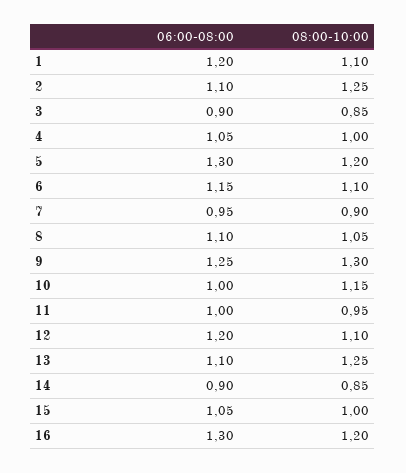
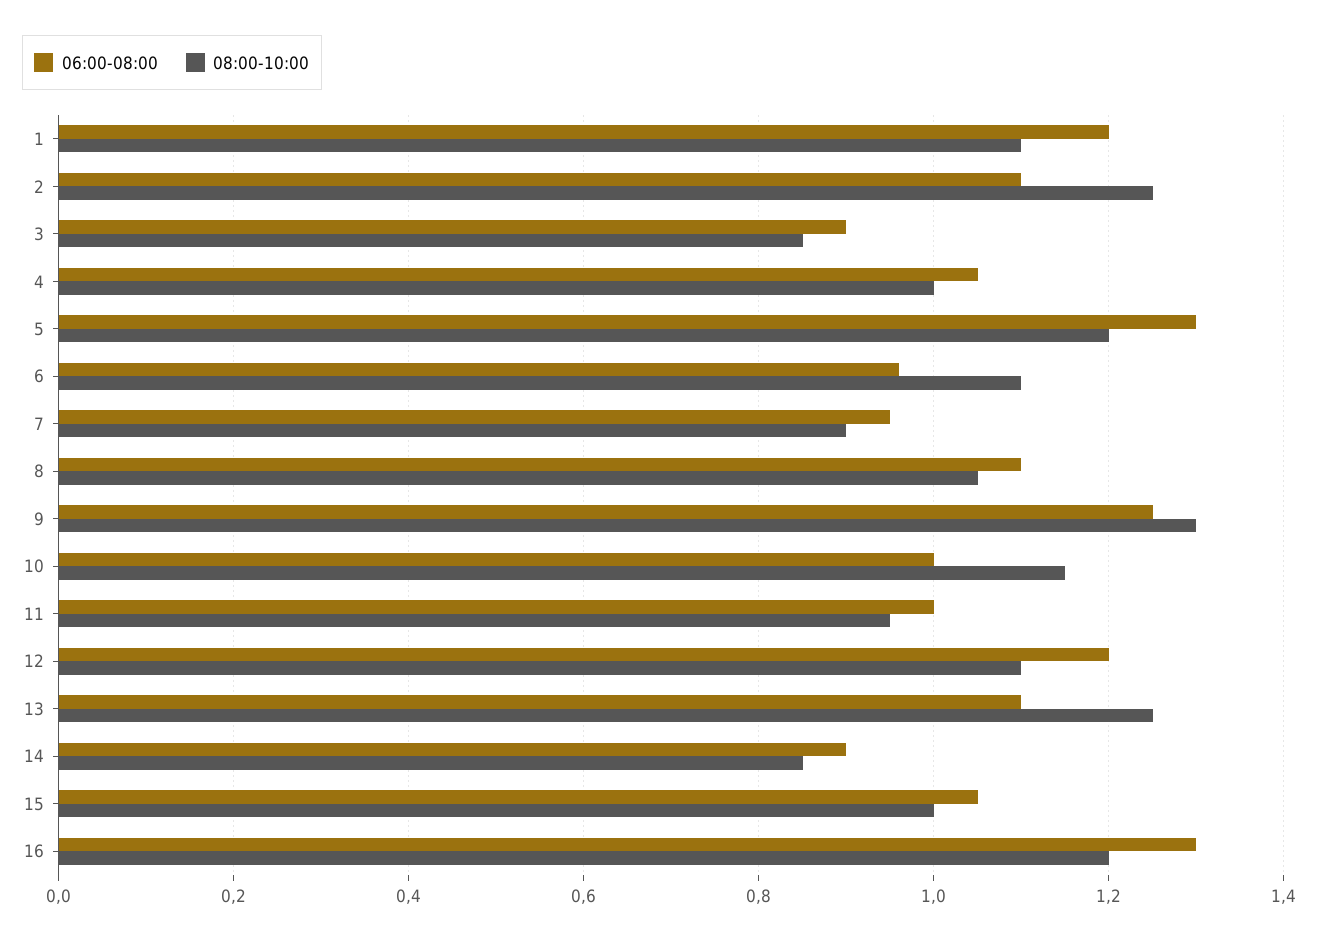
  {
    "06:00-08:00": {
      "1": 1.2,
      "2": 1.1,
      "3": 0.9,
      "4": 1.05,
      "5": 1.3,
-     "6": 1.15,
+     "6": 0.95,
      "7": 0.95,
      "8": 1.1,
      "9": 1.25,
      "10": 1,
      "11": 1,
      "12": 1.2,
      "13": 1.1,
      "14": 0.9,
      "15": 1.05,
      "16": 1.3
    },
    "08:00-10:00": {
      "1": 1.1,
      "2": 1.25,
      "3": 0.85,
      "4": 1,
      "5": 1.2,
      "6": 1.1,
      "7": 0.9,
      "8": 1.05,
      "9": 1.3,
      "10": 1.15,
      "11": 0.95,
      "12": 1.1,
      "13": 1.25,
      "14": 0.85,
      "15": 1,
      "16": 1.2
    }
  }

